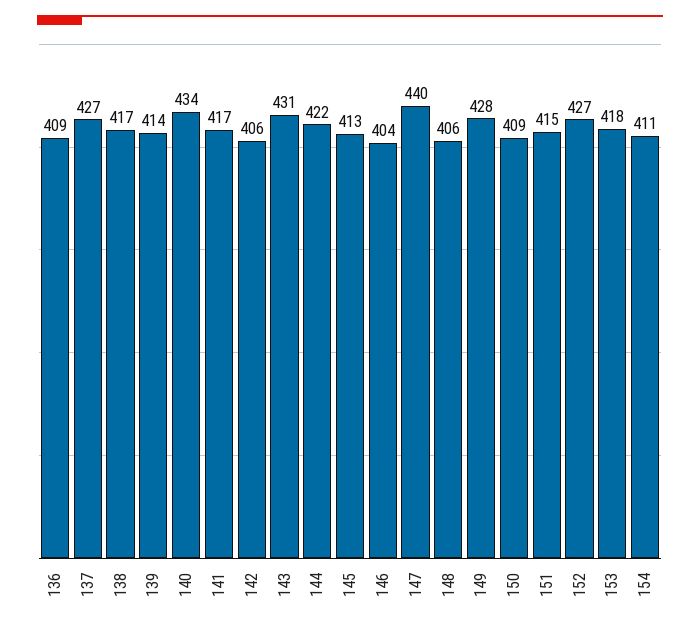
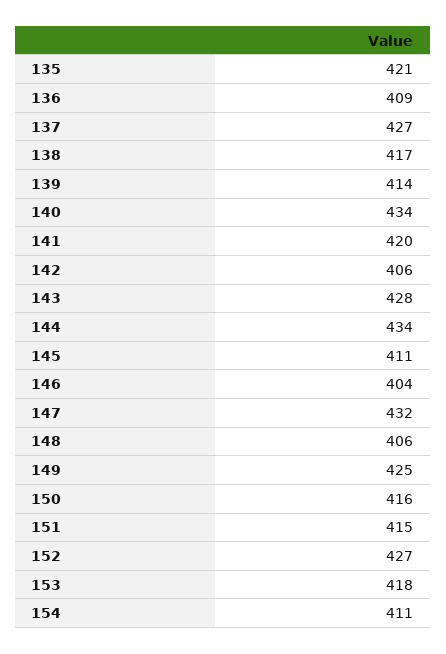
  {
    "136": 409,
    "137": 427,
    "138": 417,
    "139": 414,
    "140": 434,
-   "141": 417,
+   "141": 420,
    "142": 406,
-   "143": 431,
+   "143": 428,
-   "144": 422,
+   "144": 434,
-   "145": 413,
+   "145": 411,
    "146": 404,
-   "147": 440,
+   "147": 432,
    "148": 406,
-   "149": 428,
+   "149": 425,
-   "150": 409,
+   "150": 416,
    "151": 415,
    "152": 427,
    "153": 418,
-   "154": 411
+   "154": 411,
+   "135": 421
  }

